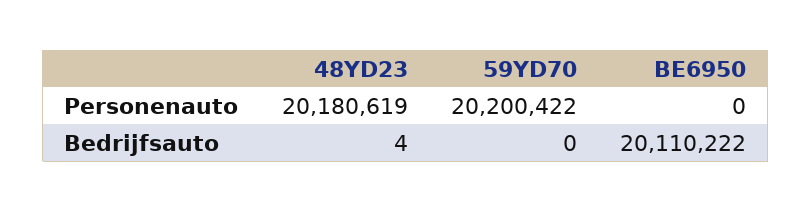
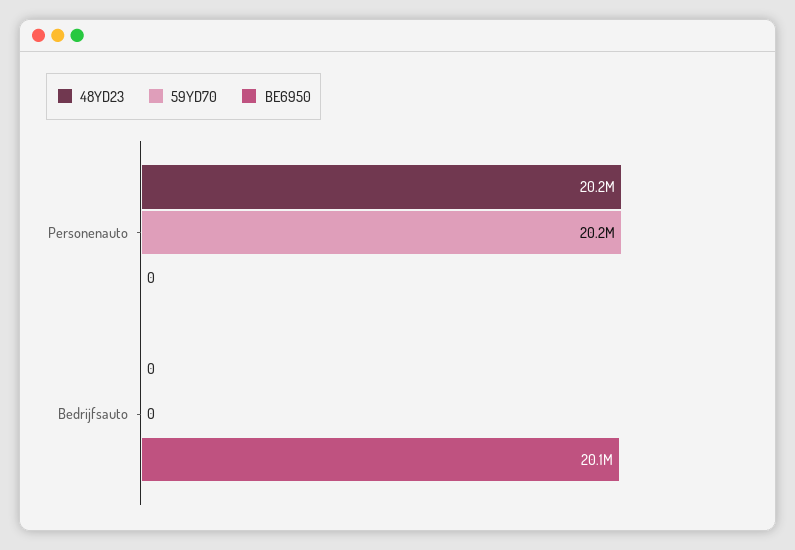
  {
    "48YD23": {
      "Personenauto": 20180619,
-     "Bedrijfsauto": 4
+     "Bedrijfsauto": 0
    },
    "59YD70": {
      "Personenauto": 20200422,
      "Bedrijfsauto": 0
    },
    "BE6950": {
      "Personenauto": 0,
      "Bedrijfsauto": 20110222
    }
  }

